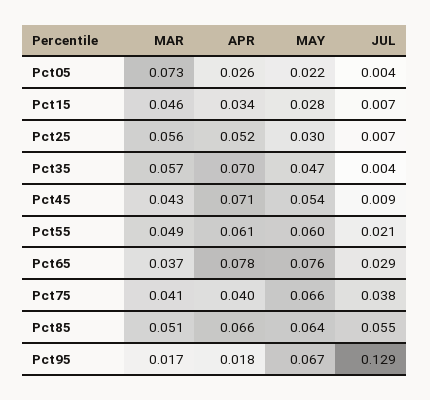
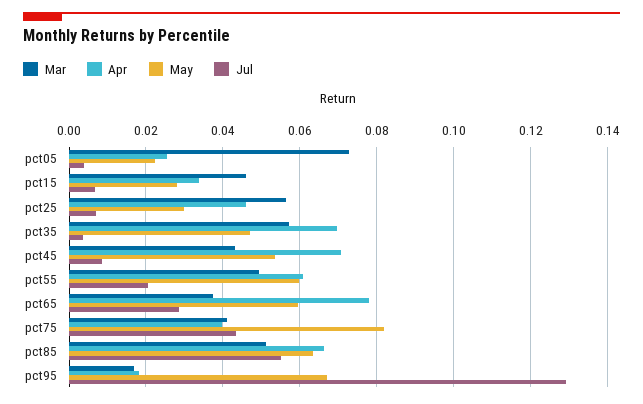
  {
    "MAR": {
      "Pct05": 0.073,
      "Pct15": 0.046,
      "Pct25": 0.056,
      "Pct35": 0.057,
      "Pct45": 0.043,
      "Pct55": 0.049,
      "Pct65": 0.037,
      "Pct75": 0.041,
      "Pct85": 0.051,
      "Pct95": 0.017
    },
    "APR": {
      "Pct05": 0.026,
      "Pct15": 0.034,
-     "Pct25": 0.052,
+     "Pct25": 0.046,
      "Pct35": 0.07,
      "Pct45": 0.071,
      "Pct55": 0.061,
      "Pct65": 0.078,
      "Pct75": 0.04,
      "Pct85": 0.066,
      "Pct95": 0.018
    },
    "MAY": {
      "Pct05": 0.022,
      "Pct15": 0.028,
      "Pct25": 0.03,
      "Pct35": 0.047,
      "Pct45": 0.054,
      "Pct55": 0.06,
-     "Pct65": 0.076,
+     "Pct65": 0.06,
-     "Pct75": 0.066,
+     "Pct75": 0.082,
      "Pct85": 0.064,
      "Pct95": 0.067
    },
    "JUL": {
      "Pct05": 0.004,
      "Pct15": 0.007,
      "Pct25": 0.007,
      "Pct35": 0.004,
      "Pct45": 0.009,
      "Pct55": 0.021,
      "Pct65": 0.029,
-     "Pct75": 0.038,
+     "Pct75": 0.044,
      "Pct85": 0.055,
      "Pct95": 0.129
    }
  }

